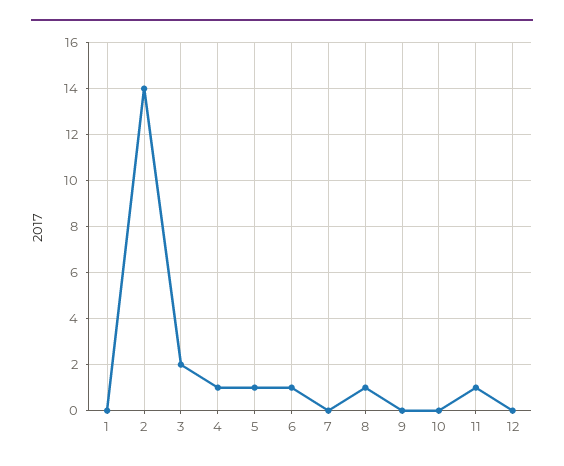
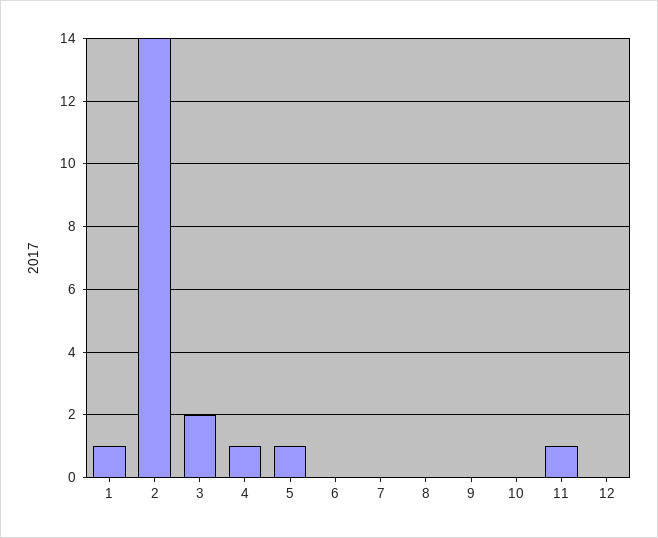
  {
-   "1": 0,
+   "1": 1,
    "2": 14,
    "3": 2,
    "4": 1,
    "5": 1,
-   "6": 1,
+   "6": 0,
    "7": 0,
-   "8": 1,
+   "8": 0,
    "9": 0,
    "10": 0,
    "11": 1,
    "12": 0
  }

